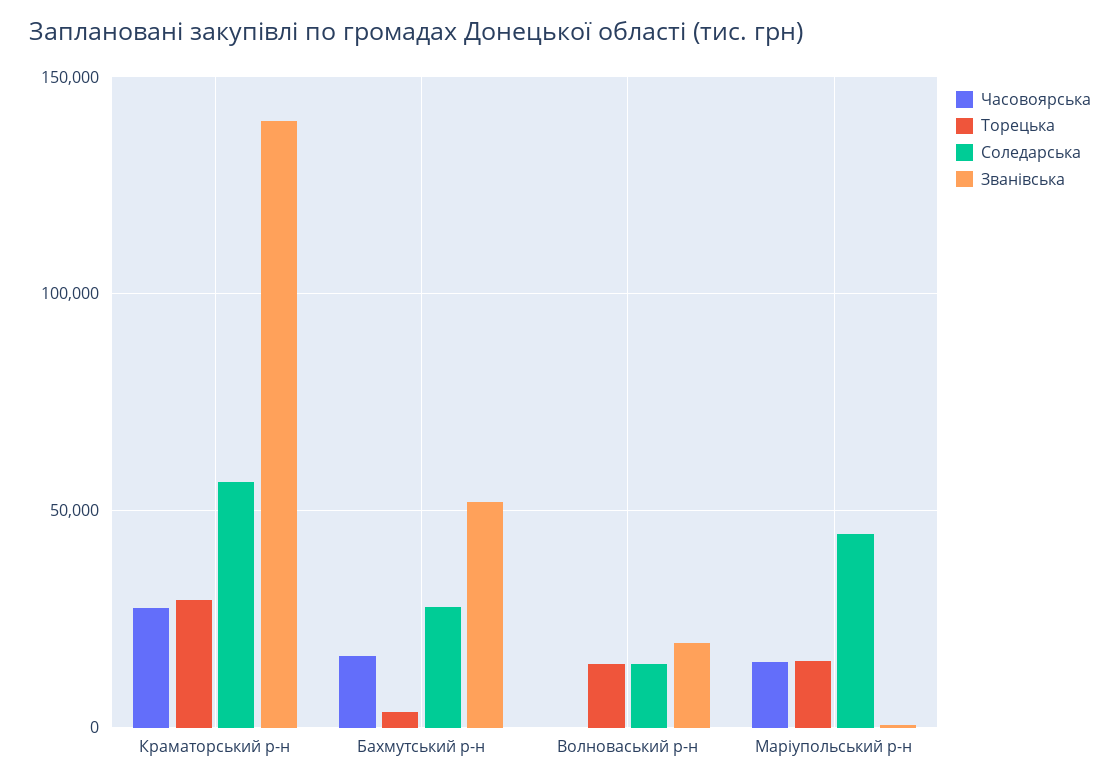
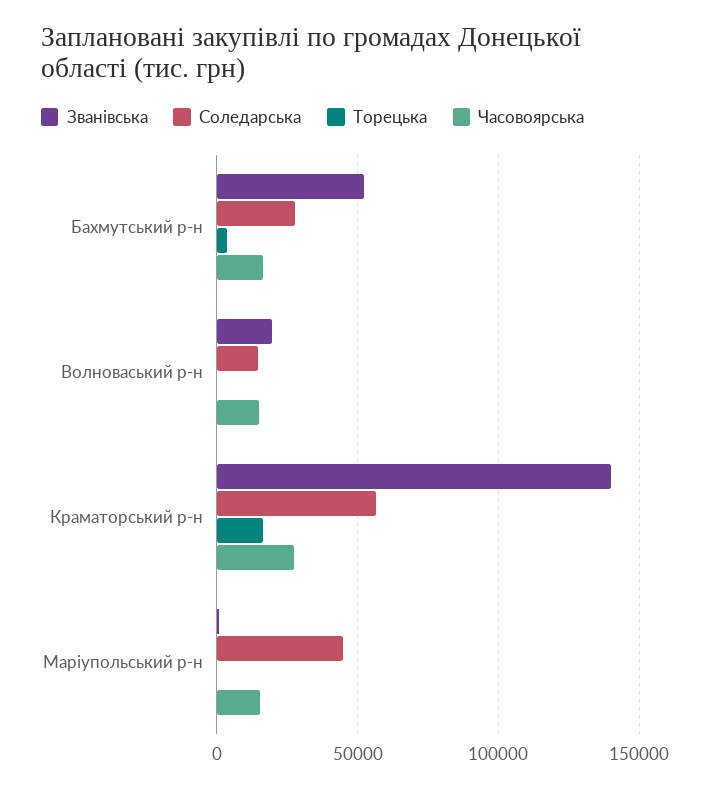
  {
    "Часовоярська": {
      "Краматорський р-н": 30000,
      "Бахмутський р-н": 15000,
-     "Волноваський р-н": 0,
+     "Волноваський р-н": 15000,
      "Маріупольський р-н": 15000
    },
    "Торецька": {
-     "Краматорський р-н": 30000,
+     "Краматорський р-н": 15000,
      "Бахмутський р-н": 5000,
-     "Волноваський р-н": 15000,
+     "Волноваський р-н": 0,
-     "Маріупольський р-н": 15000
+     "Маріупольський р-н": 0
    },
    "Соледарська": {
      "Краматорський р-н": 55000,
      "Бахмутський р-н": 30000,
      "Волноваський р-н": 15000,
      "Маріупольський р-н": 45000
    },
    "Званівська": {
      "Краматорський р-н": 140000,
      "Бахмутський р-н": 50000,
      "Волноваський р-н": 20000,
      "Маріупольський р-н": 0
    }
  }

